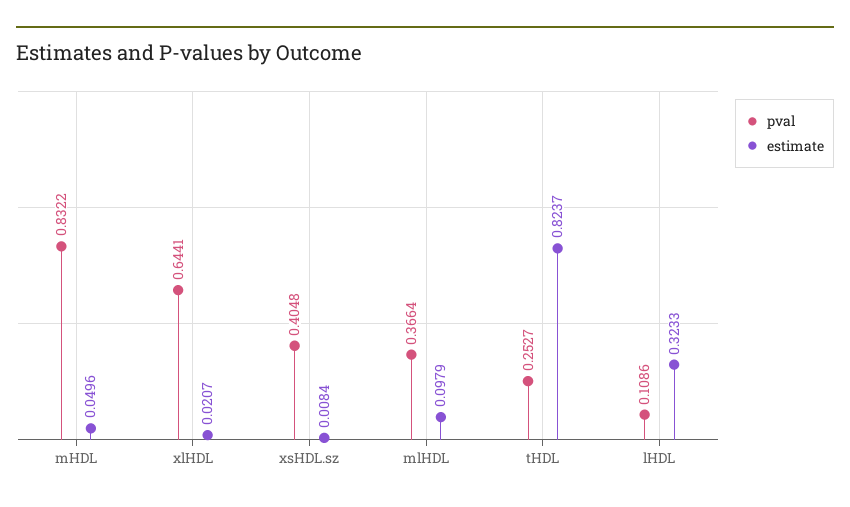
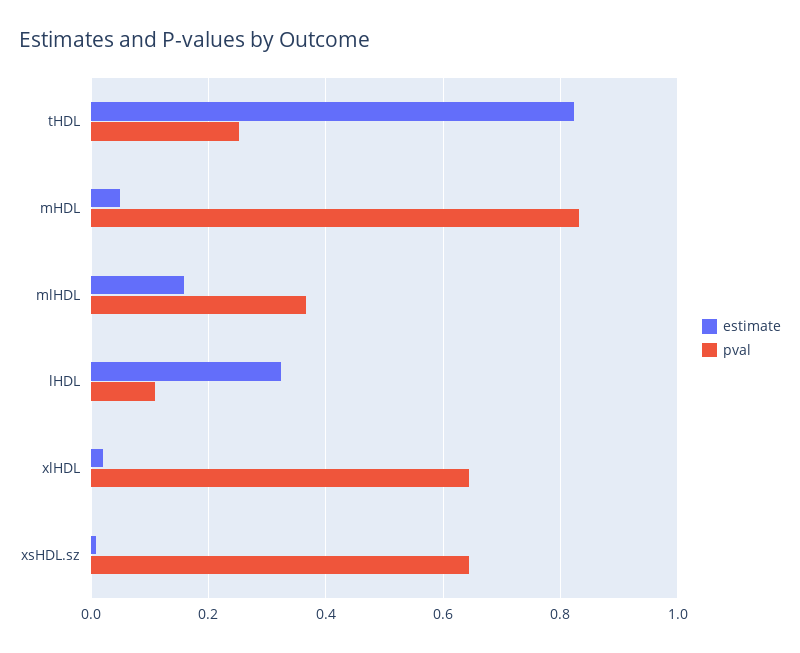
  {
    "pval": {
      "mHDL": 0.8322,
      "xlHDL": 0.6441,
-     "xsHDL.sz": 0.4048,
+     "xsHDL.sz": 0.64,
      "mlHDL": 0.3664,
      "tHDL": 0.2527,
      "lHDL": 0.1086
    },
    "estimate": {
      "mHDL": 0.0496,
      "xlHDL": 0.0207,
      "xsHDL.sz": 0.0084,
-     "mlHDL": 0.0979,
+     "mlHDL": 0.16,
      "tHDL": 0.8237,
      "lHDL": 0.3233
    }
  }

